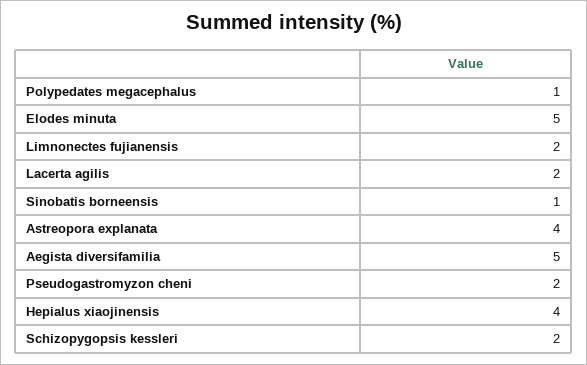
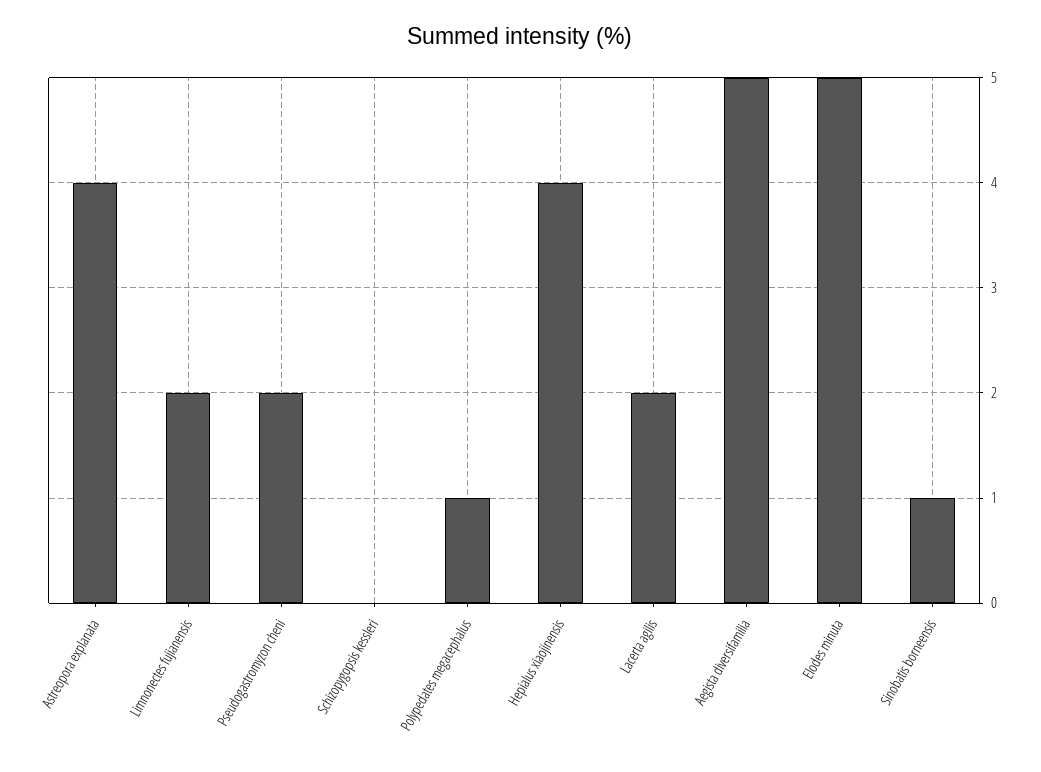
  {
    "Polypedates megacephalus": 1,
    "Elodes minuta": 5,
    "Limnonectes fujianensis": 2,
    "Lacerta agilis": 2,
    "Sinobatis borneensis": 1,
    "Astreopora explanata": 4,
    "Aegista diversifamilia": 5,
    "Pseudogastromyzon cheni": 2,
    "Hepialus xiaojinensis": 4,
-   "Schizopygopsis kessleri": 2
+   "Schizopygopsis kessleri": 0
  }

